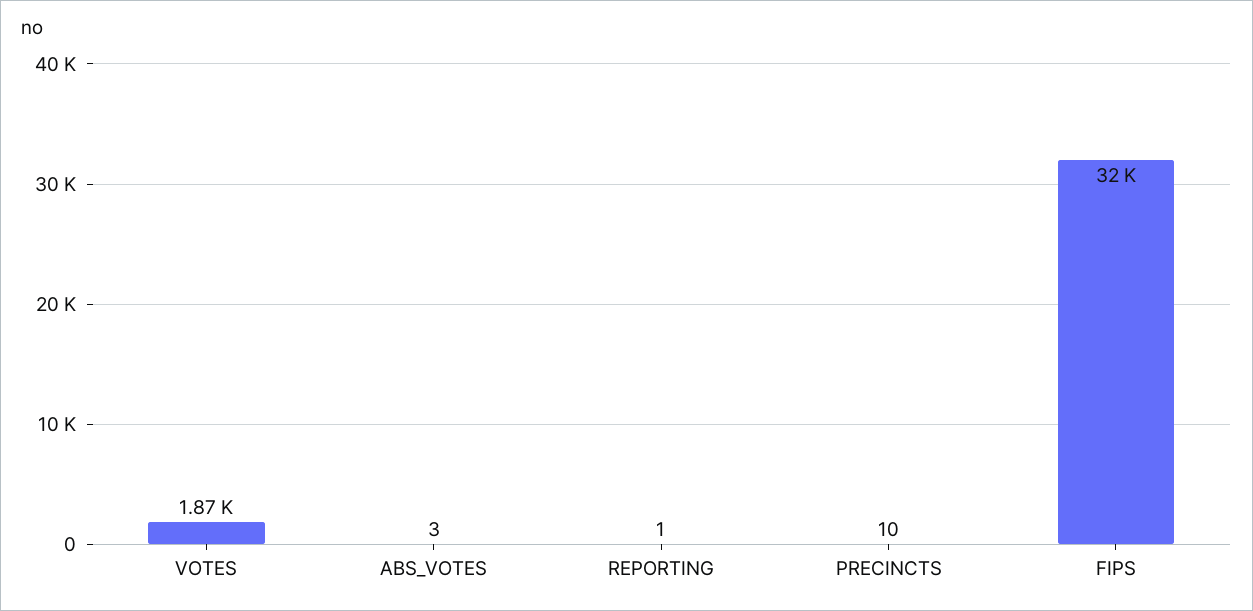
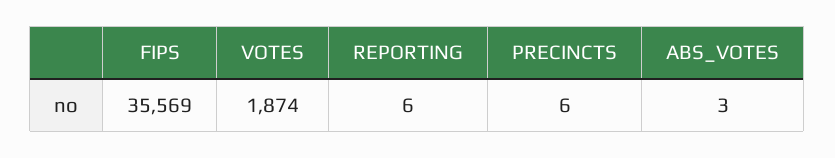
  {
    "VOTES": 1874,
    "ABS_VOTES": 3,
-   "REPORTING": 1,
+   "REPORTING": 6,
-   "PRECINCTS": 10,
+   "PRECINCTS": 6,
-   "FIPS": 32000
+   "FIPS": 35569
  }

